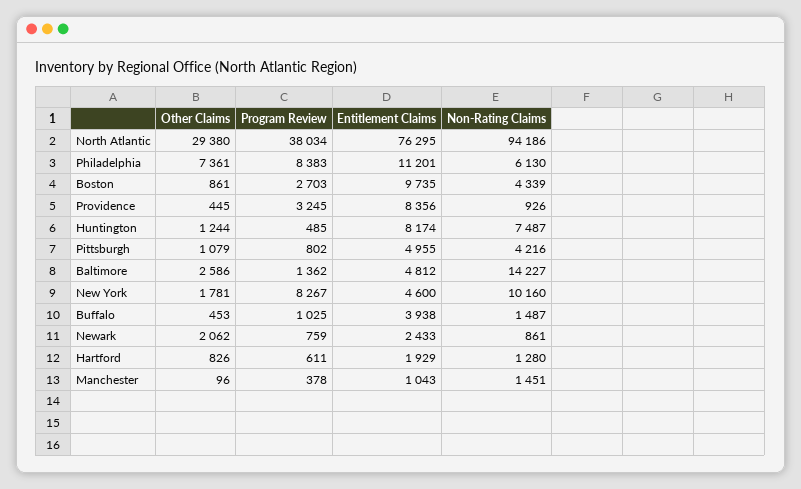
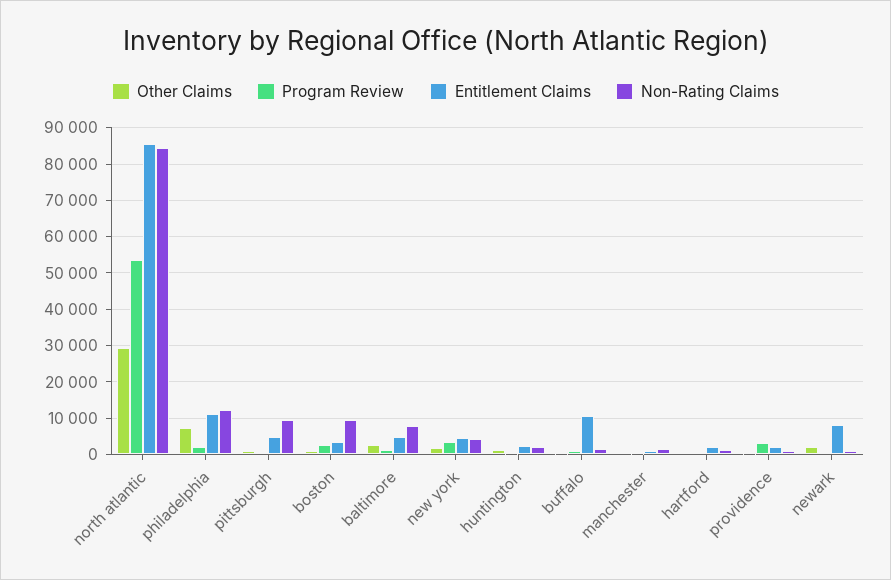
  {
    "Other Claims": {
      "North Atlantic": 29380,
      "Philadelphia": 7361,
      "Boston": 861,
      "Providence": 445,
      "Huntington": 1244,
      "Pittsburgh": 1079,
      "Baltimore": 2586,
      "New York": 1781,
      "Buffalo": 453,
      "Newark": 2062,
      "Hartford": 826,
      "Manchester": 96
    },
    "Program Review": {
-     "North Atlantic": 38034,
+     "North Atlantic": 54000,
-     "Philadelphia": 8383,
+     "Philadelphia": 2000,
      "Boston": 2703,
      "Providence": 3245,
      "Huntington": 485,
      "Pittsburgh": 802,
      "Baltimore": 1362,
-     "New York": 8267,
+     "New York": 4000,
      "Buffalo": 1025,
      "Newark": 759,
      "Hartford": 611,
      "Manchester": 378
    },
    "Entitlement Claims": {
-     "North Atlantic": 76295,
+     "North Atlantic": 86000,
      "Philadelphia": 11201,
-     "Boston": 9735,
+     "Boston": 4000,
-     "Providence": 8356,
+     "Providence": 2000,
-     "Huntington": 8174,
+     "Huntington": 2000,
      "Pittsburgh": 4955,
      "Baltimore": 4812,
      "New York": 4600,
-     "Buffalo": 3938,
+     "Buffalo": 10000,
-     "Newark": 2433,
+     "Newark": 8000,
      "Hartford": 1929,
      "Manchester": 1043
    },
    "Non-Rating Claims": {
-     "North Atlantic": 94186,
+     "North Atlantic": 84000,
-     "Philadelphia": 6130,
+     "Philadelphia": 12000,
-     "Boston": 4339,
+     "Boston": 10000,
      "Providence": 926,
-     "Huntington": 7487,
+     "Huntington": 2000,
-     "Pittsburgh": 4216,
+     "Pittsburgh": 10000,
-     "Baltimore": 14227,
+     "Baltimore": 8000,
-     "New York": 10160,
+     "New York": 4000,
      "Buffalo": 1487,
      "Newark": 861,
      "Hartford": 1280,
      "Manchester": 1451
    }
  }

